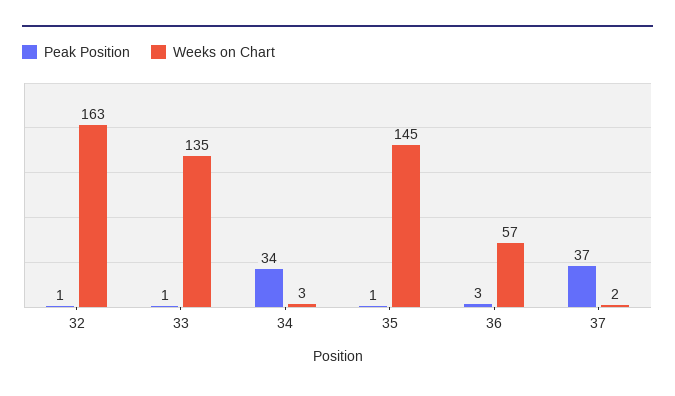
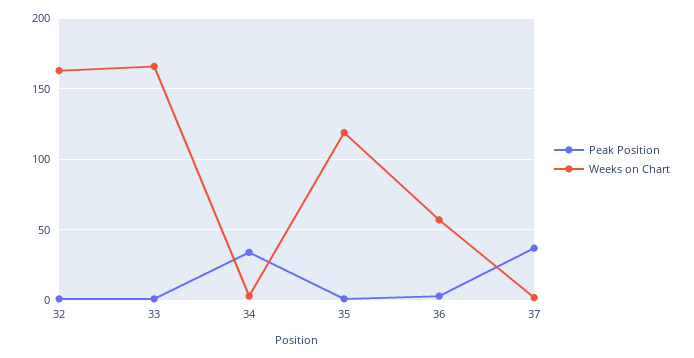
  {
    "Peak Position": {
      "32": 1,
      "33": 1,
      "34": 34,
      "35": 1,
      "36": 3,
      "37": 37
    },
    "Weeks on Chart": {
      "32": 163,
-     "33": 135,
+     "33": 165,
      "34": 3,
-     "35": 145,
+     "35": 120,
      "36": 57,
      "37": 2
    }
  }

